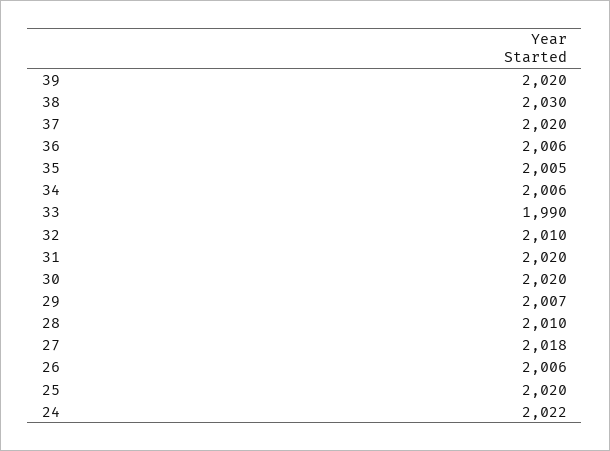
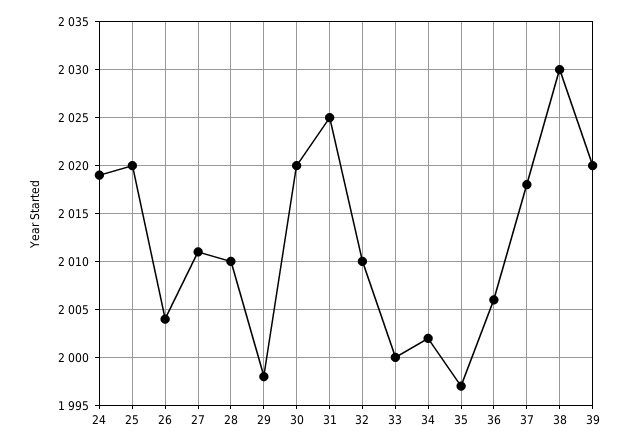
  {
    "39": 2020,
    "38": 2030,
-   "37": 2020,
+   "37": 2018,
    "36": 2006,
-   "35": 2005,
+   "35": 1997,
-   "34": 2006,
+   "34": 2002,
-   "33": 1990,
+   "33": 2000,
    "32": 2010,
-   "31": 2020,
+   "31": 2025,
    "30": 2020,
-   "29": 2007,
+   "29": 1998,
    "28": 2010,
-   "27": 2018,
+   "27": 2011,
-   "26": 2006,
+   "26": 2004,
    "25": 2020,
-   "24": 2022
+   "24": 2019
  }

